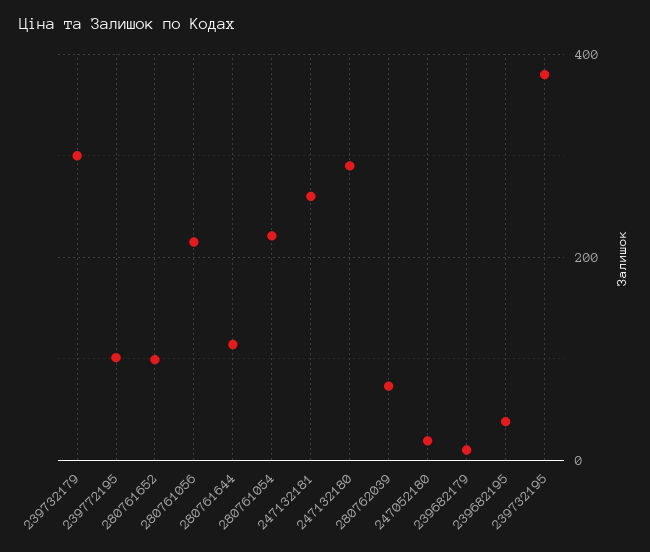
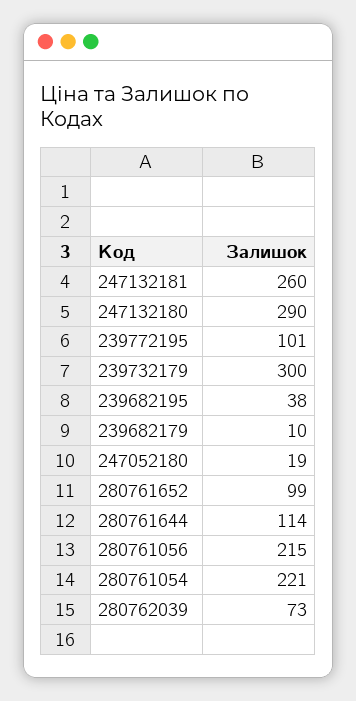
  {
    "239732179": 300,
    "239772195": 101,
    "280761652": 99,
    "280761056": 215,
    "280761644": 114,
    "280761054": 221,
    "247132181": 260,
    "247132180": 290,
    "280762039": 73,
    "247052180": 19,
    "239682179": 10,
-   "239682195": 38,
+   "239682195": 38
-   "239732195": 380
  }

